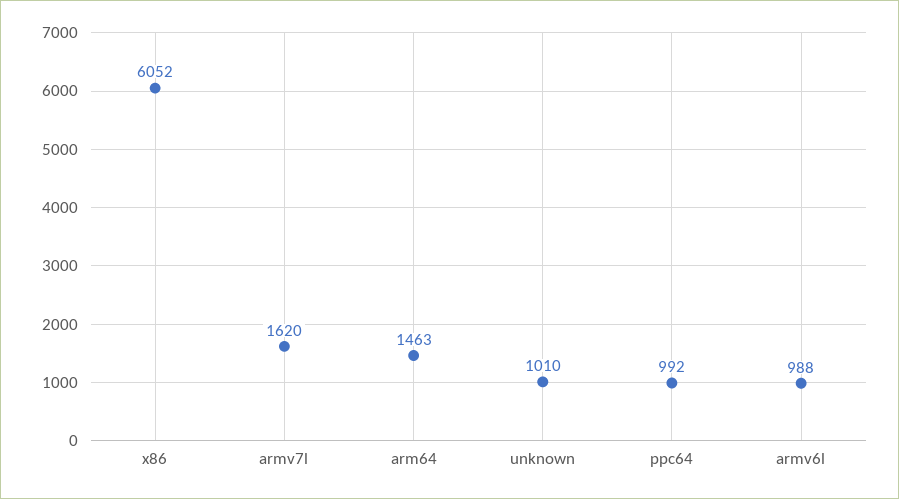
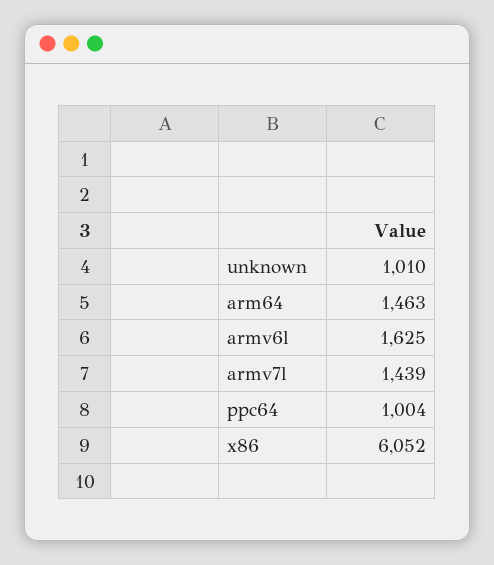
  {
    "x86": 6052,
-   "armv7l": 1620,
+   "armv7l": 1439,
    "arm64": 1463,
    "unknown": 1010,
-   "ppc64": 992,
+   "ppc64": 1004,
-   "armv6l": 988
+   "armv6l": 1625
  }

